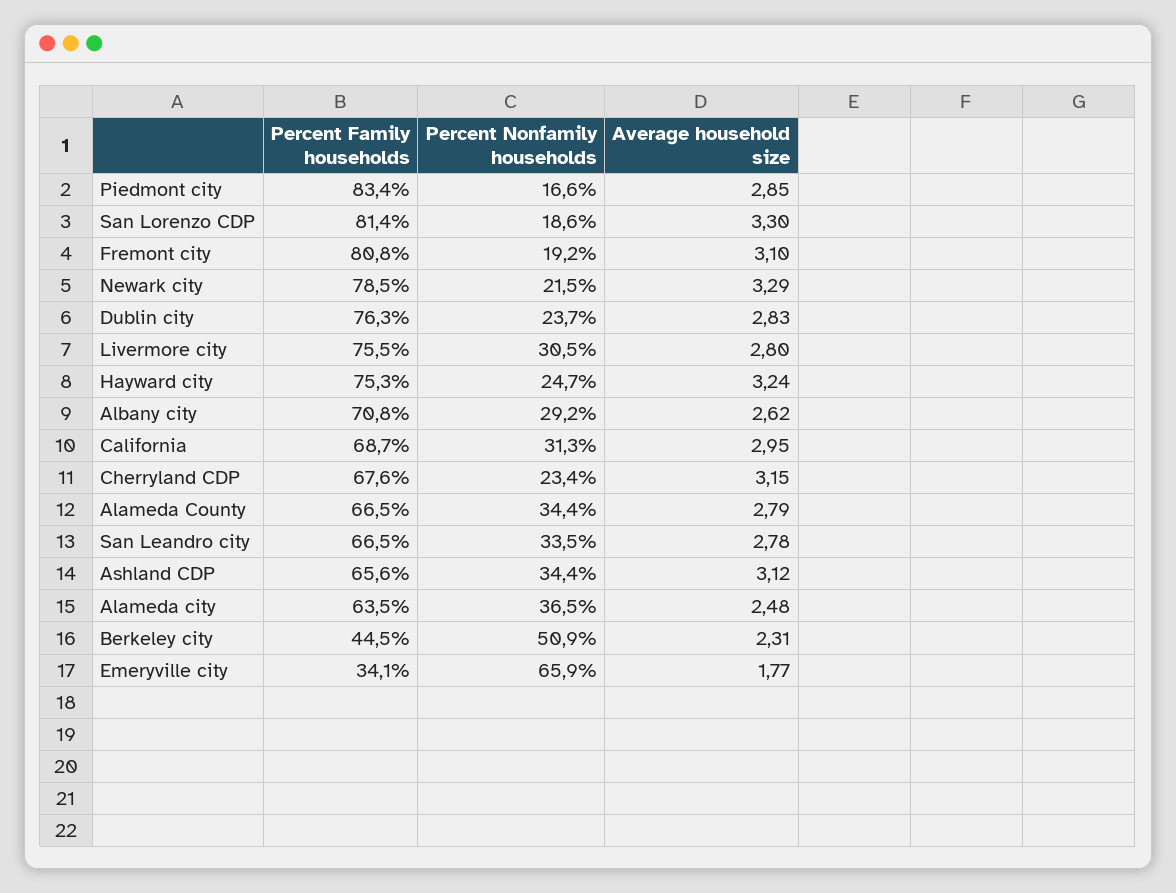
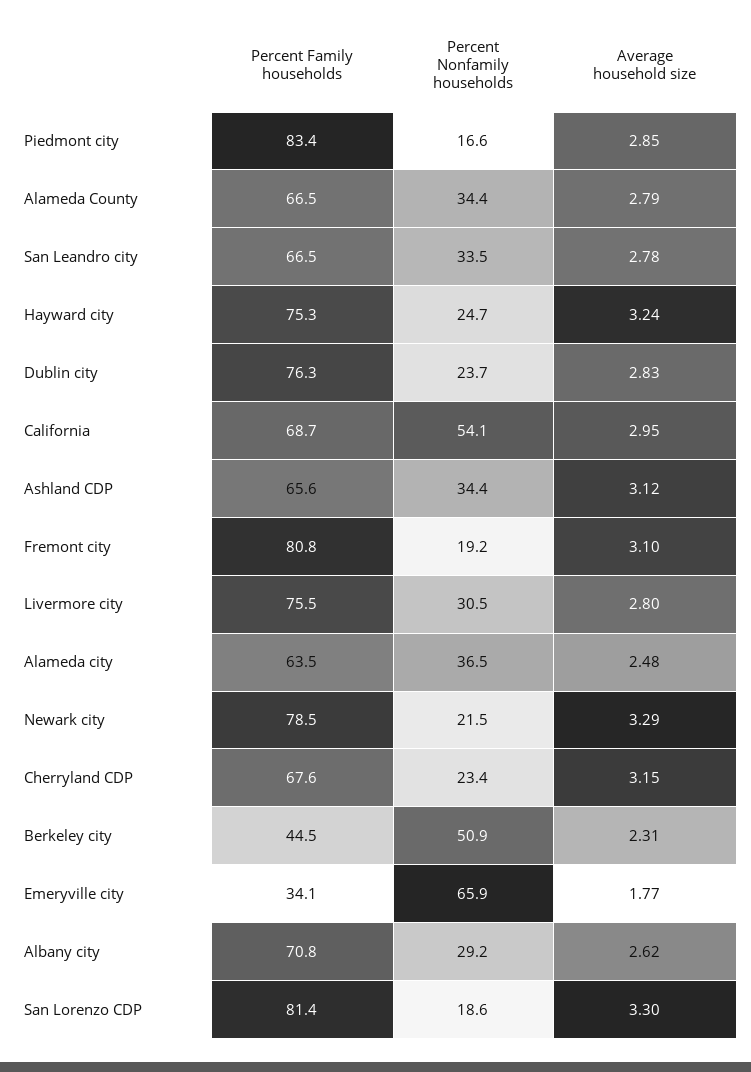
  {
    "Percent Family households": {
      "Piedmont city": 83.4,
      "San Lorenzo CDP": 81.4,
      "Fremont city": 80.8,
      "Newark city": 78.5,
      "Dublin city": 76.3,
      "Livermore city": 75.5,
      "Hayward city": 75.3,
      "Albany city": 70.8,
      "California": 68.7,
      "Cherryland CDP": 67.6,
      "Alameda County": 66.5,
      "San Leandro city": 66.5,
      "Ashland CDP": 65.6,
      "Alameda city": 63.5,
      "Berkeley city": 44.5,
      "Emeryville city": 34.1
    },
    "Percent Nonfamily households": {
      "Piedmont city": 16.6,
      "San Lorenzo CDP": 18.6,
      "Fremont city": 19.2,
      "Newark city": 21.5,
      "Dublin city": 23.7,
      "Livermore city": 30.5,
      "Hayward city": 24.7,
      "Albany city": 29.2,
-     "California": 31.3,
+     "California": 54.1,
      "Cherryland CDP": 23.4,
      "Alameda County": 34.4,
      "San Leandro city": 33.5,
      "Ashland CDP": 34.4,
      "Alameda city": 36.5,
      "Berkeley city": 50.9,
      "Emeryville city": 65.9
    },
    "Average household size": {
      "Piedmont city": 2.85,
      "San Lorenzo CDP": 3.3,
      "Fremont city": 3.1,
      "Newark city": 3.29,
      "Dublin city": 2.83,
      "Livermore city": 2.8,
      "Hayward city": 3.24,
      "Albany city": 2.62,
      "California": 2.95,
      "Cherryland CDP": 3.15,
      "Alameda County": 2.79,
      "San Leandro city": 2.78,
      "Ashland CDP": 3.12,
      "Alameda city": 2.48,
      "Berkeley city": 2.31,
      "Emeryville city": 1.77
    }
  }

